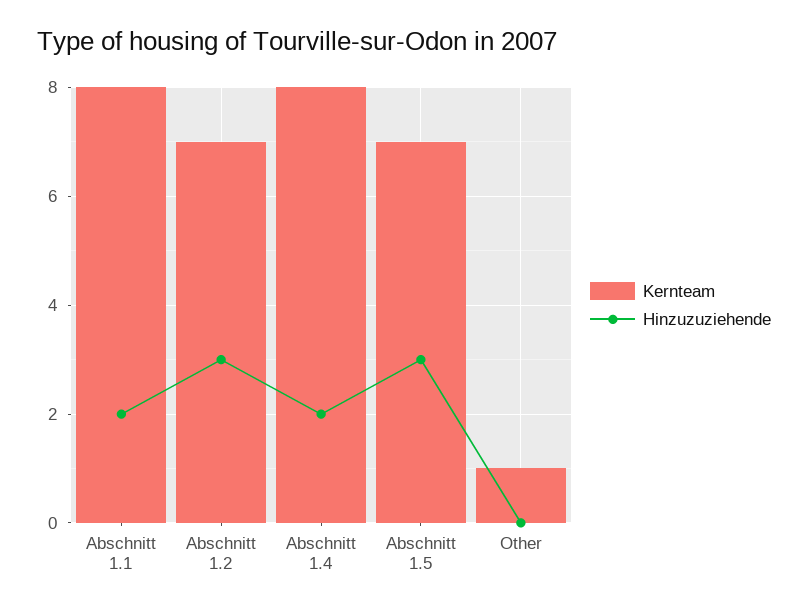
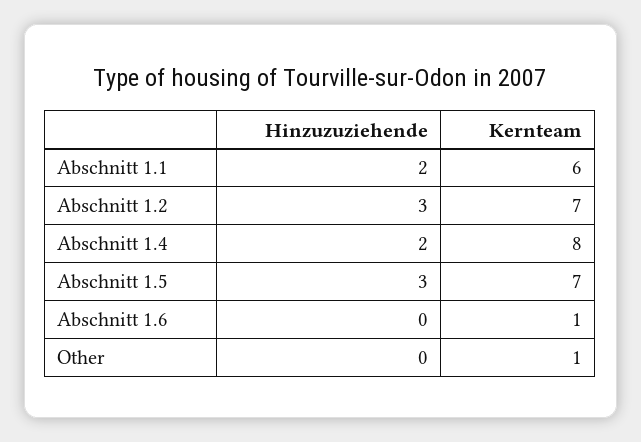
  {
    "Kernteam": {
-     "Abschnitt 1.1": 8,
+     "Abschnitt 1.1": 6,
      "Abschnitt 1.2": 7,
      "Abschnitt 1.4": 8,
      "Abschnitt 1.5": 7,
-     "Other": 1
+     "Other": 1,
+     "Abschnitt 1.6": 1
    },
    "Hinzuzuziehende": {
      "Abschnitt 1.1": 2,
      "Abschnitt 1.2": 3,
      "Abschnitt 1.4": 2,
      "Abschnitt 1.5": 3,
-     "Other": 0
+     "Other": 0,
+     "Abschnitt 1.6": 0
    }
  }

